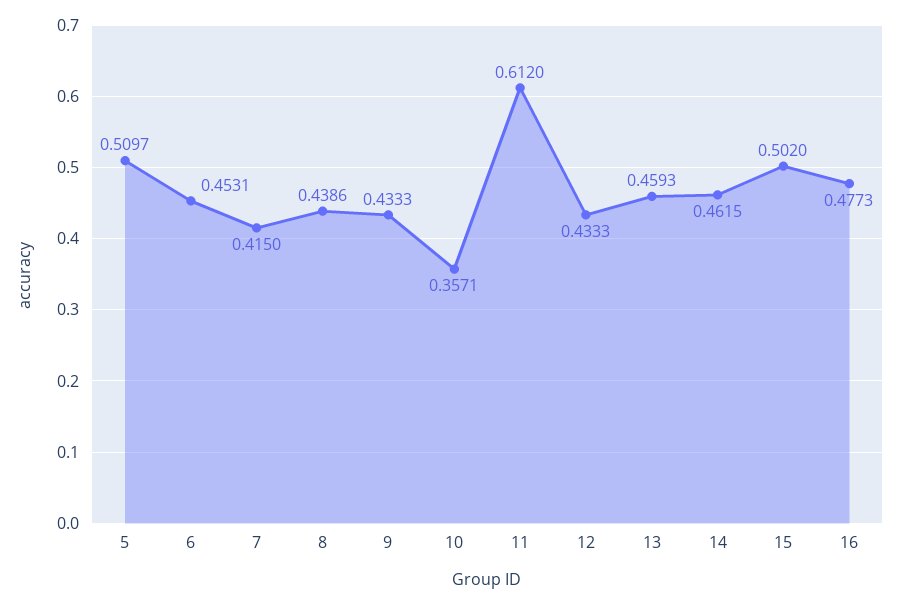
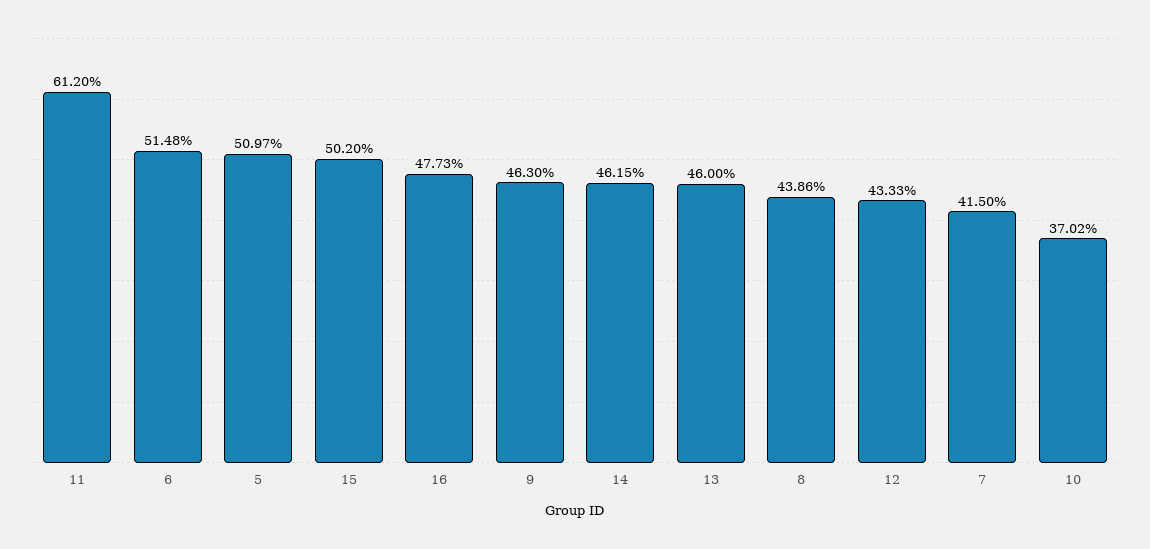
  {
    "5": 0.5097,
-   "6": 0.4531,
+   "6": 0.5148,
    "7": 0.415,
    "8": 0.4386,
-   "9": 0.4333,
+   "9": 0.463,
-   "10": 0.3571,
+   "10": 0.3702,
    "11": 0.612,
    "12": 0.4333,
-   "13": 0.4593,
+   "13": 0.46,
    "14": 0.4615,
    "15": 0.502,
    "16": 0.4773
  }

